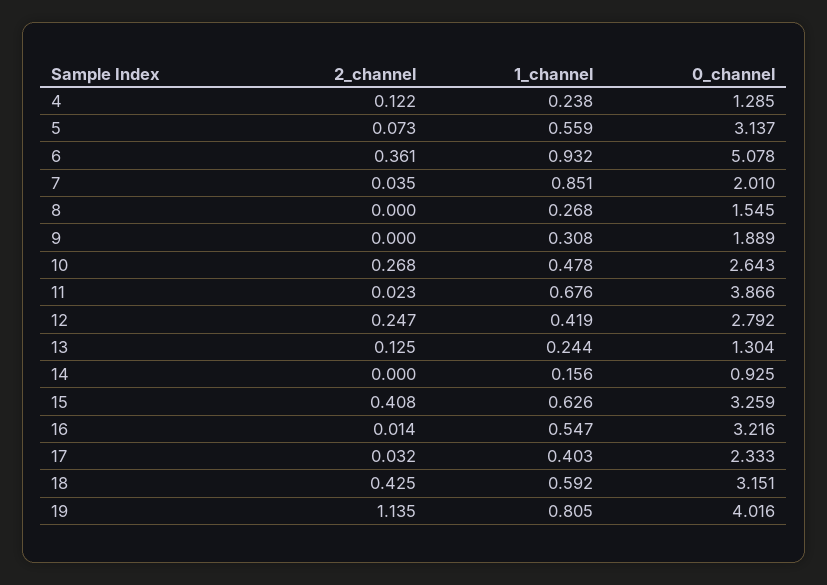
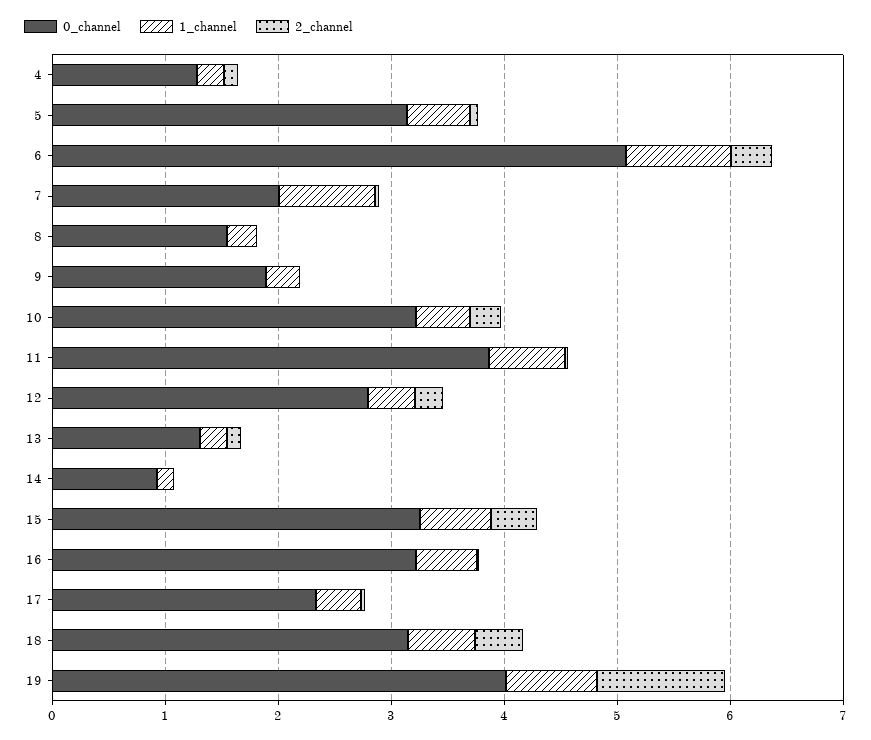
  {
    "2_channel": {
      "4": 0.122,
      "5": 0.073,
      "6": 0.361,
      "7": 0.035,
      "8": 0,
      "9": 0,
      "10": 0.268,
      "11": 0.023,
      "12": 0.247,
      "13": 0.125,
      "14": 0,
      "15": 0.408,
      "16": 0.014,
      "17": 0.032,
      "18": 0.425,
      "19": 1.135
    },
    "1_channel": {
      "4": 0.238,
      "5": 0.559,
      "6": 0.932,
      "7": 0.851,
      "8": 0.268,
      "9": 0.308,
      "10": 0.478,
      "11": 0.676,
      "12": 0.419,
      "13": 0.244,
      "14": 0.156,
      "15": 0.626,
      "16": 0.547,
      "17": 0.403,
      "18": 0.592,
      "19": 0.805
    },
    "0_channel": {
      "4": 1.285,
      "5": 3.137,
      "6": 5.078,
      "7": 2.01,
      "8": 1.545,
      "9": 1.889,
-     "10": 2.643,
+     "10": 3.2,
      "11": 3.866,
      "12": 2.792,
      "13": 1.304,
      "14": 0.925,
      "15": 3.259,
      "16": 3.216,
      "17": 2.333,
      "18": 3.151,
      "19": 4.016
    }
  }

